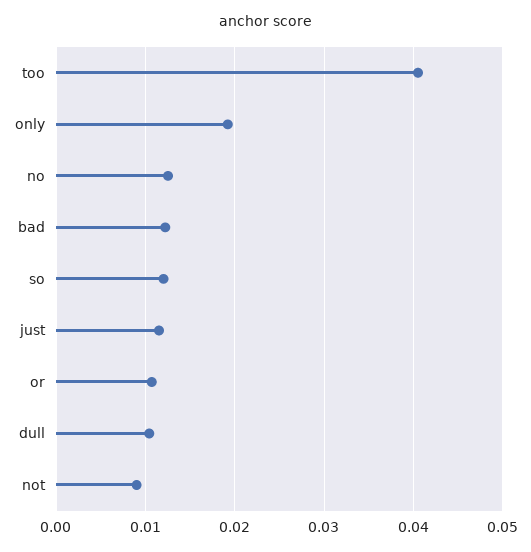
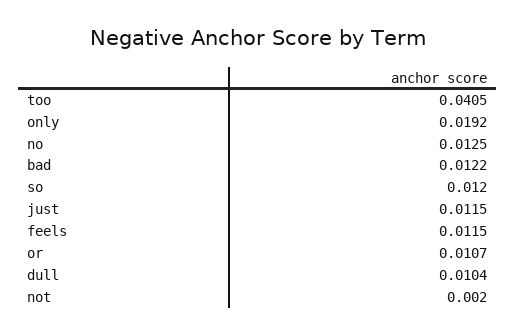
  {
    "too": 0.0405,
    "only": 0.0192,
    "no": 0.0125,
    "bad": 0.0122,
    "so": 0.012,
    "just": 0.0115,
    "or": 0.0107,
    "dull": 0.0104,
-   "not": 0.009
+   "not": 0.002,
+   "feels": 0.0115
  }

